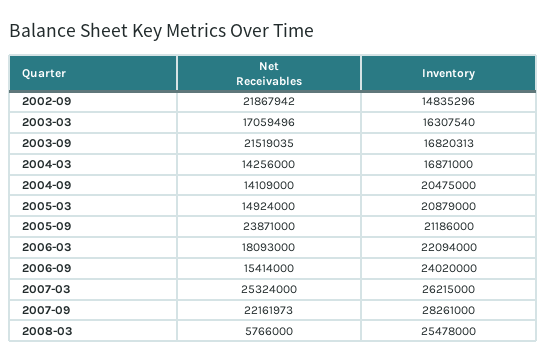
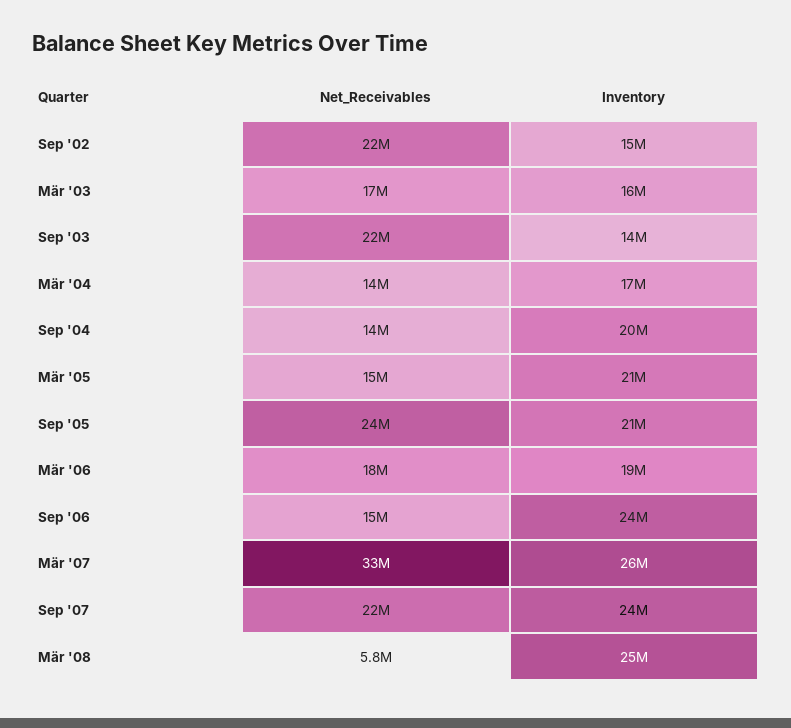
  {
    "Net Receivables": {
      "2002-09": 21867942,
      "2003-03": 17059496,
      "2003-09": 21519035,
      "2004-03": 14256000,
      "2004-09": 14109000,
      "2005-03": 14924000,
      "2005-09": 23871000,
      "2006-03": 18093000,
      "2006-09": 15414000,
-     "2007-03": 25324000,
+     "2007-03": 33000000,
      "2007-09": 22161973,
      "2008-03": 5766000
    },
    "Inventory": {
      "2002-09": 14835296,
      "2003-03": 16307540,
-     "2003-09": 16820313,
+     "2003-09": 14000000,
      "2004-03": 16871000,
      "2004-09": 20475000,
      "2005-03": 20879000,
      "2005-09": 21186000,
-     "2006-03": 22094000,
+     "2006-03": 19000000,
      "2006-09": 24020000,
      "2007-03": 26215000,
-     "2007-09": 28261000,
+     "2007-09": 24000000,
      "2008-03": 25478000
    }
  }

